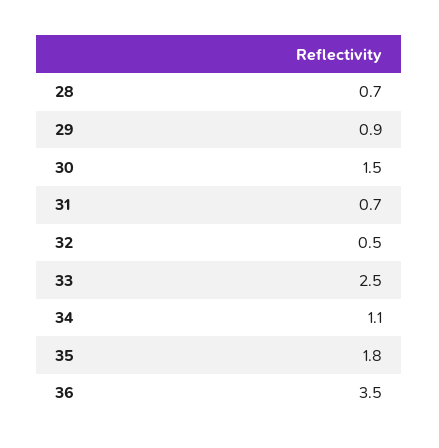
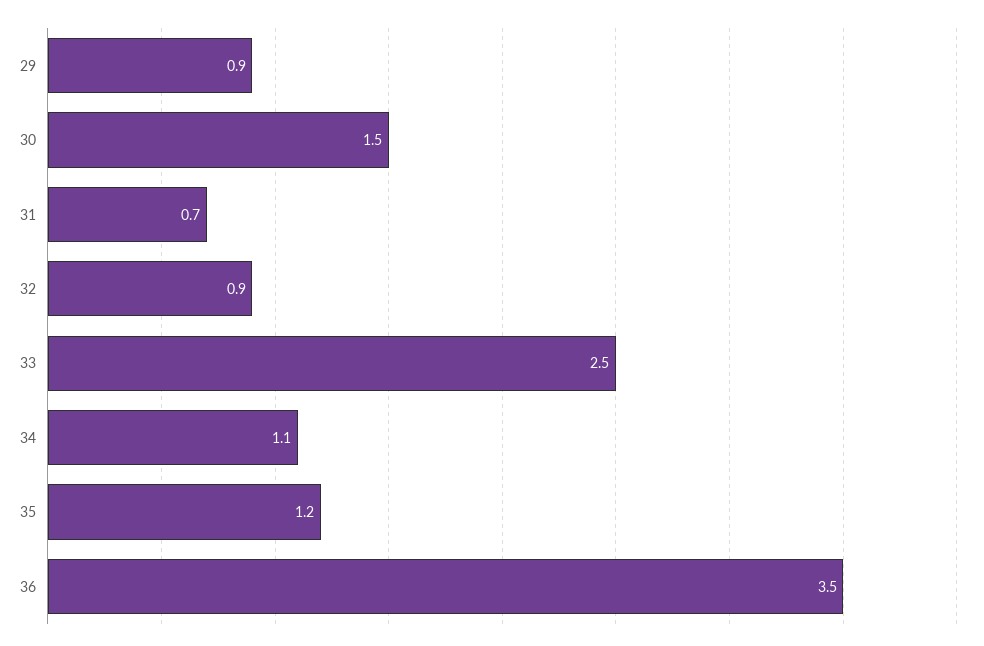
  {
-   "28": 0.7,
    "29": 0.9,
    "30": 1.5,
    "31": 0.7,
-   "32": 0.5,
+   "32": 0.9,
    "33": 2.5,
    "34": 1.1,
-   "35": 1.8,
+   "35": 1.2,
    "36": 3.5
  }

